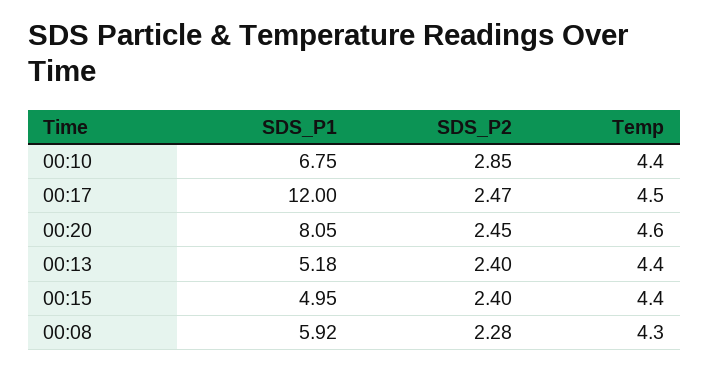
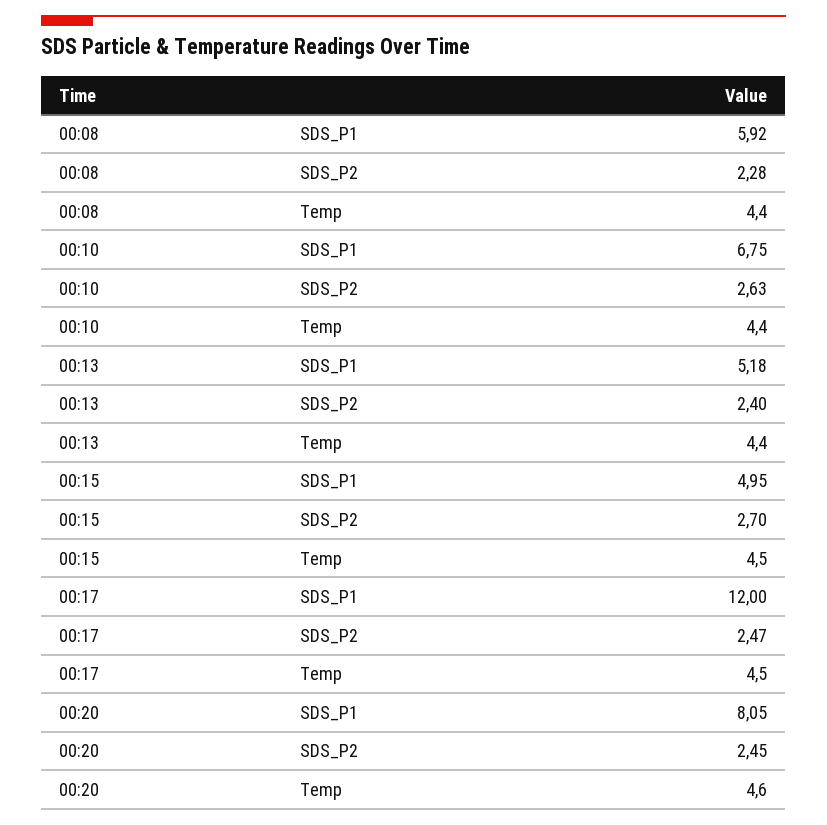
  {
    "SDS_P1": {
      "00:10": 6.75,
      "00:17": 12,
      "00:20": 8.05,
      "00:13": 5.18,
      "00:15": 4.95,
      "00:08": 5.92
    },
    "SDS_P2": {
-     "00:10": 2.85,
+     "00:10": 2.63,
      "00:17": 2.47,
      "00:20": 2.45,
      "00:13": 2.4,
-     "00:15": 2.4,
+     "00:15": 2.7,
      "00:08": 2.28
    },
    "Temp": {
      "00:10": 4.4,
      "00:17": 4.5,
      "00:20": 4.6,
      "00:13": 4.4,
-     "00:15": 4.4,
+     "00:15": 4.5,
-     "00:08": 4.3
+     "00:08": 4.4
    }
  }

